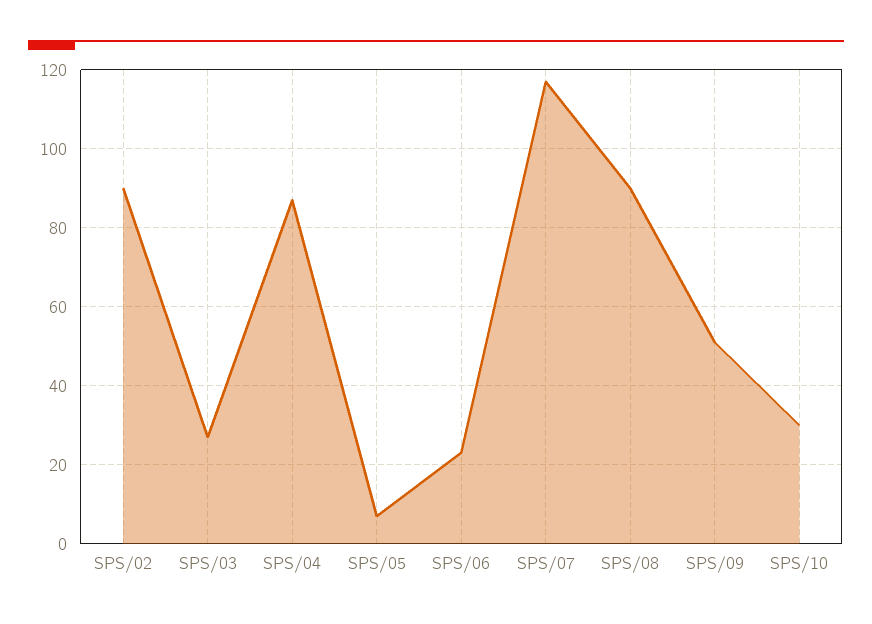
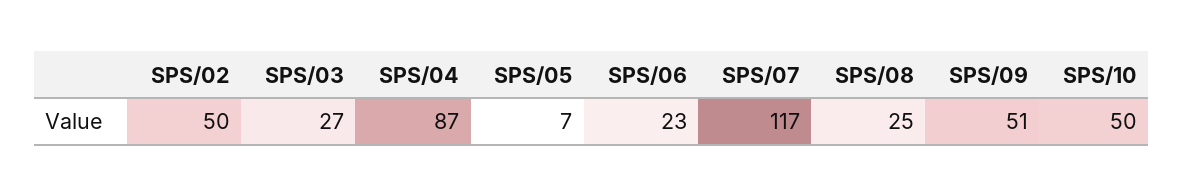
  {
-   "SPS/02": 90,
+   "SPS/02": 50,
    "SPS/03": 27,
    "SPS/04": 87,
    "SPS/05": 7,
    "SPS/06": 23,
    "SPS/07": 117,
-   "SPS/08": 90,
+   "SPS/08": 25,
    "SPS/09": 51,
-   "SPS/10": 30
+   "SPS/10": 50
  }

